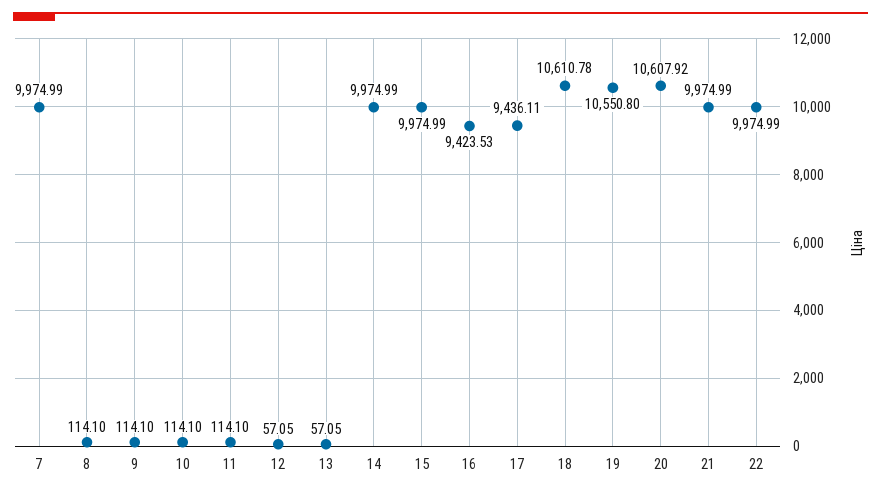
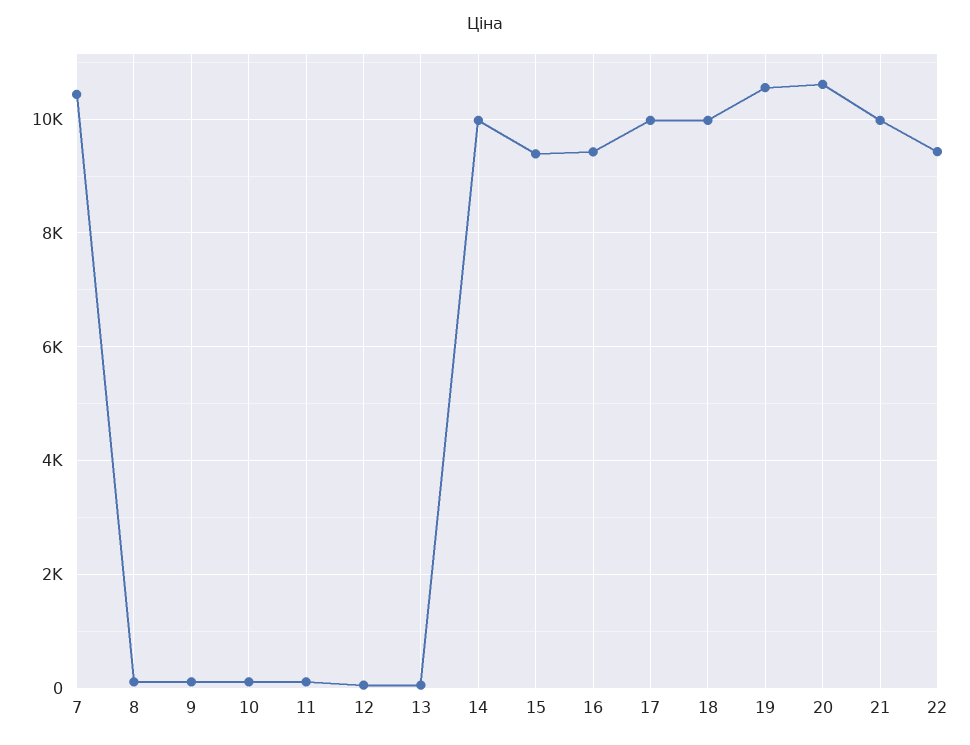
  {
-   "7": 9974.99,
+   "7": 10400,
    "8": 114.1,
    "9": 114.1,
    "10": 114.1,
    "11": 114.1,
    "12": 57.05,
    "13": 57.05,
    "14": 9974.99,
-   "15": 9974.99,
+   "15": 9400,
    "16": 9423.53,
-   "17": 9436.11,
+   "17": 10000,
-   "18": 10610.78,
+   "18": 10000,
    "19": 10550.8,
    "20": 10607.92,
    "21": 9974.99,
-   "22": 9974.99
+   "22": 9400
  }

